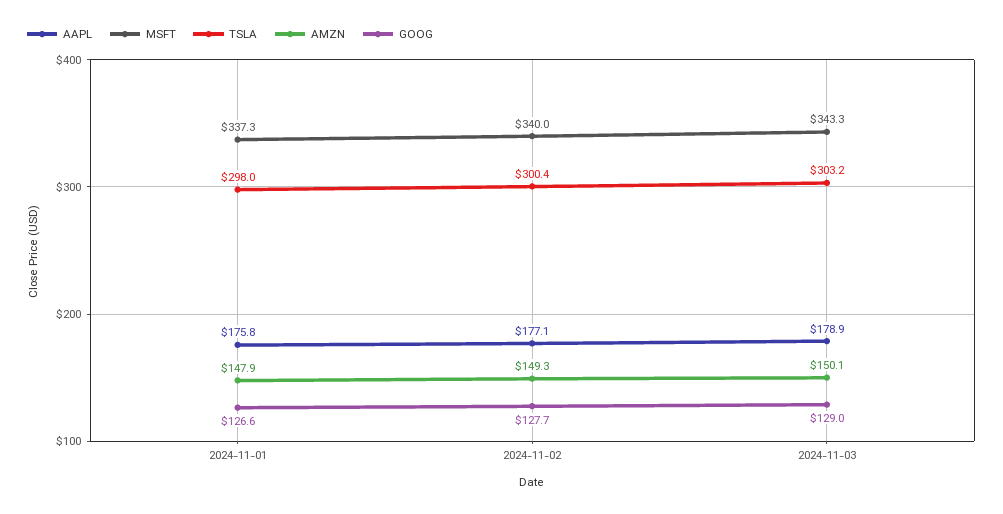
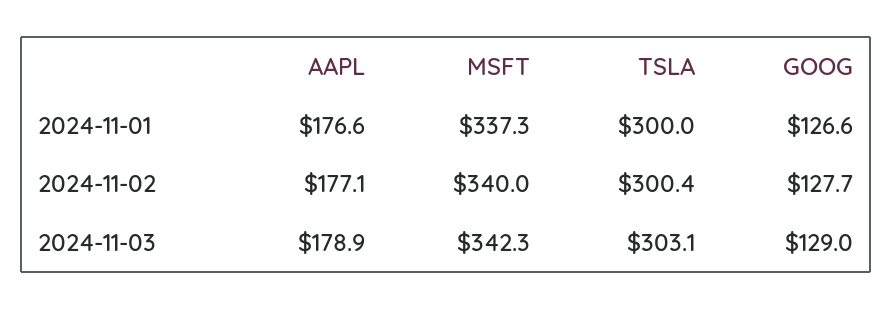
  {
    "AAPL": {
-     "2024-11-01": 175.8,
+     "2024-11-01": 176.6,
      "2024-11-02": 177.1,
      "2024-11-03": 178.9
    },
    "MSFT": {
      "2024-11-01": 337.3,
      "2024-11-02": 340,
-     "2024-11-03": 343.3
+     "2024-11-03": 342.3
    },
    "TSLA": {
-     "2024-11-01": 298,
+     "2024-11-01": 300,
      "2024-11-02": 300.4,
-     "2024-11-03": 303.2
+     "2024-11-03": 303.1
    },
-   "AMZN": {
-     "2024-11-01": 147.9,
-     "2024-11-02": 149.3,
-     "2024-11-03": 150.1
-   },
    "GOOG": {
      "2024-11-01": 126.6,
      "2024-11-02": 127.7,
      "2024-11-03": 129
    }
  }

